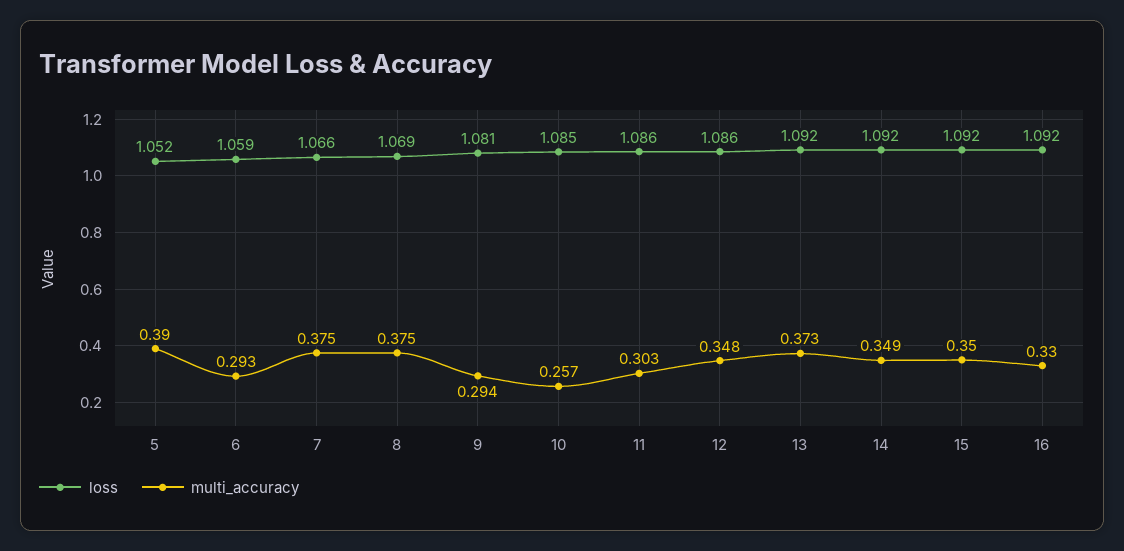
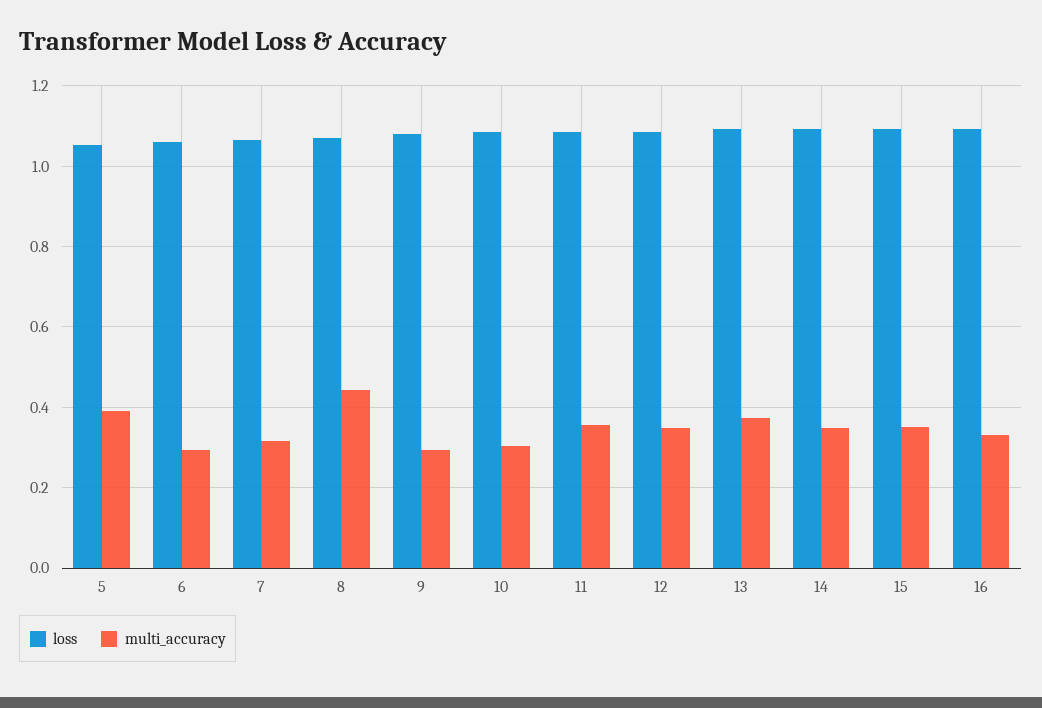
  {
    "loss": {
      "5": 1.052,
      "6": 1.059,
      "7": 1.066,
      "8": 1.069,
      "9": 1.081,
      "10": 1.085,
      "11": 1.086,
      "12": 1.086,
      "13": 1.092,
      "14": 1.092,
      "15": 1.092,
      "16": 1.092
    },
    "multi_accuracy": {
      "5": 0.39,
      "6": 0.293,
-     "7": 0.375,
+     "7": 0.32,
-     "8": 0.375,
+     "8": 0.44,
      "9": 0.294,
-     "10": 0.257,
+     "10": 0.3,
-     "11": 0.303,
+     "11": 0.36,
      "12": 0.348,
      "13": 0.373,
      "14": 0.349,
      "15": 0.35,
      "16": 0.33
    }
  }

